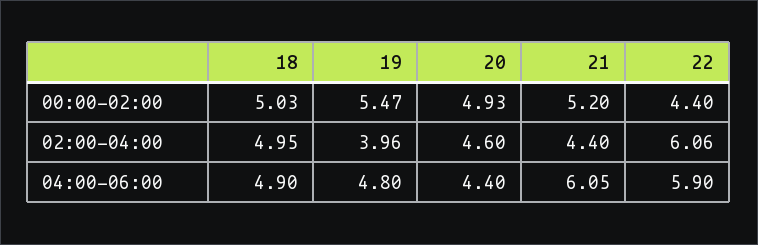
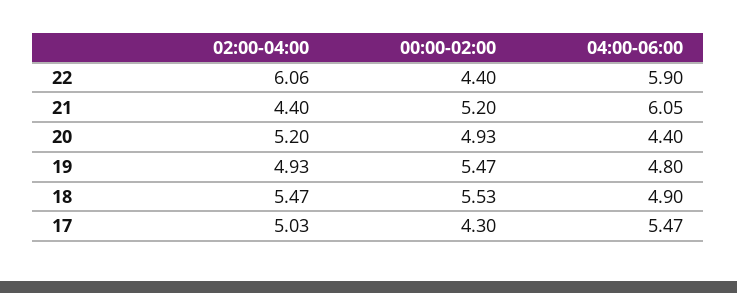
  {
    "18": {
-     "00:00-02:00": 5.03,
+     "00:00-02:00": 5.53,
-     "02:00-04:00": 4.95,
+     "02:00-04:00": 5.47,
      "04:00-06:00": 4.9
    },
    "19": {
      "00:00-02:00": 5.47,
-     "02:00-04:00": 3.96,
+     "02:00-04:00": 4.93,
      "04:00-06:00": 4.8
    },
    "20": {
      "00:00-02:00": 4.93,
-     "02:00-04:00": 4.6,
+     "02:00-04:00": 5.2,
      "04:00-06:00": 4.4
    },
    "21": {
      "00:00-02:00": 5.2,
      "02:00-04:00": 4.4,
      "04:00-06:00": 6.05
    },
    "22": {
      "00:00-02:00": 4.4,
      "02:00-04:00": 6.06,
      "04:00-06:00": 5.9
-   }
+   },
+   "17": {
+     "02:00-04:00": 5.03,
+     "00:00-02:00": 4.3,
+     "04:00-06:00": 5.47
+   }
  }

